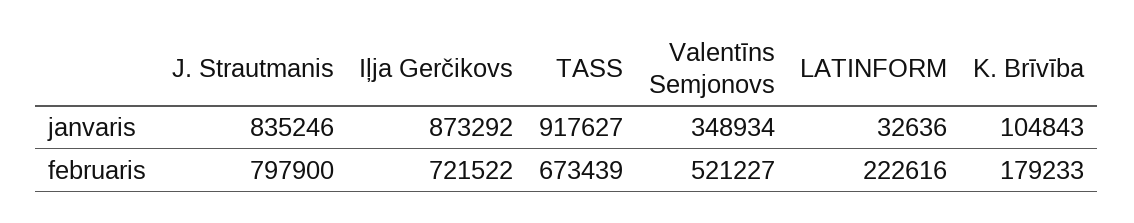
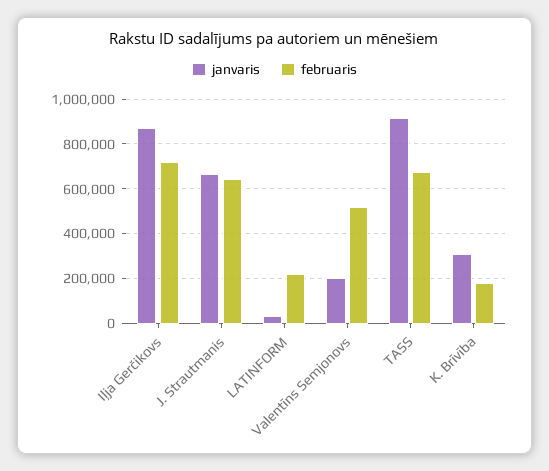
  {
    "janvaris": {
-     "J. Strautmanis": 835246,
+     "J. Strautmanis": 650000,
      "Iļja Gerčikovs": 873292,
      "TASS": 917627,
-     "Valentīns Semjonovs": 348934,
+     "Valentīns Semjonovs": 200000,
      "LATINFORM": 32636,
-     "K. Brīvība": 104843
+     "K. Brīvība": 300000
    },
    "februaris": {
-     "J. Strautmanis": 797900,
+     "J. Strautmanis": 650000,
      "Iļja Gerčikovs": 721522,
      "TASS": 673439,
      "Valentīns Semjonovs": 521227,
      "LATINFORM": 222616,
      "K. Brīvība": 179233
    }
  }

